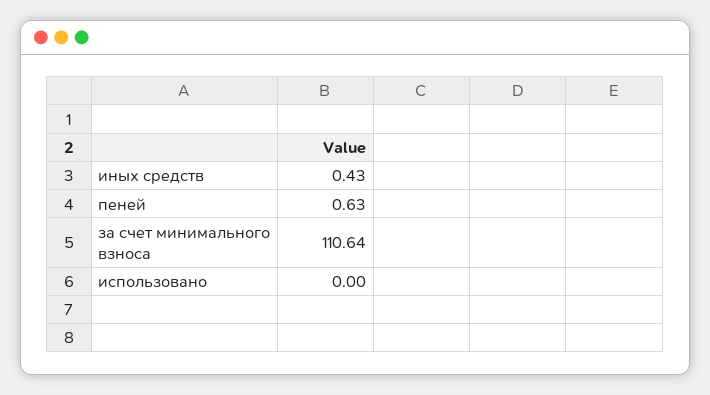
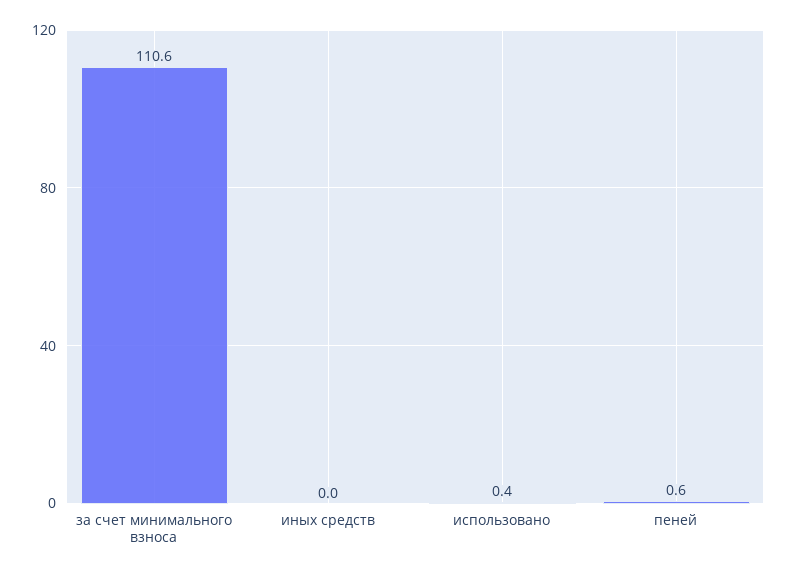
  {
-   "иных средств": 0.43,
+   "иных средств": 0,
    "пеней": 0.63,
    "за счет минимального взноса": 110.64,
-   "использовано": 0
+   "использовано": 0.4
  }

